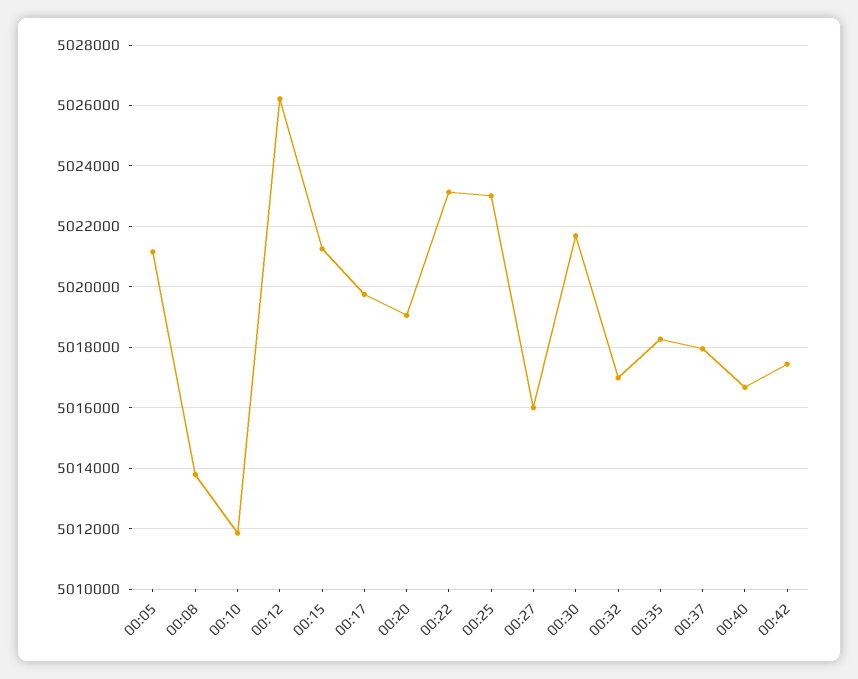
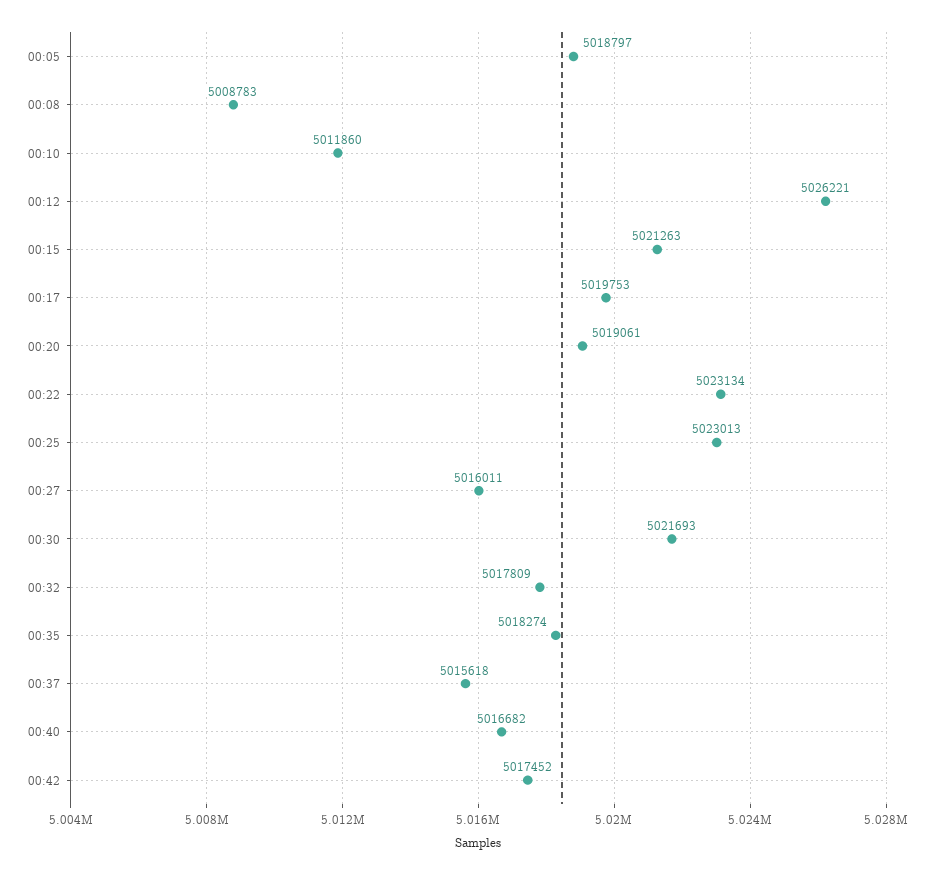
  {
-   "00:05": 5021200,
+   "00:05": 5018797,
-   "00:08": 5013800,
+   "00:08": 5008783,
    "00:10": 5011860,
    "00:12": 5026221,
    "00:15": 5021263,
    "00:17": 5019753,
    "00:20": 5019061,
    "00:22": 5023134,
    "00:25": 5023013,
    "00:27": 5016011,
    "00:30": 5021693,
-   "00:32": 5017000,
+   "00:32": 5017809,
    "00:35": 5018274,
-   "00:37": 5018000,
+   "00:37": 5015618,
    "00:40": 5016682,
    "00:42": 5017452
  }

